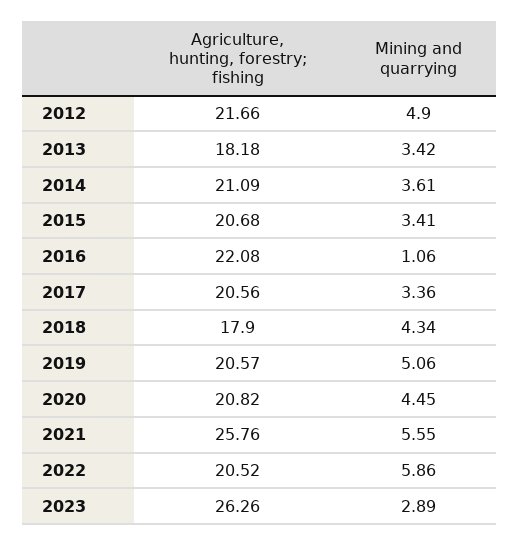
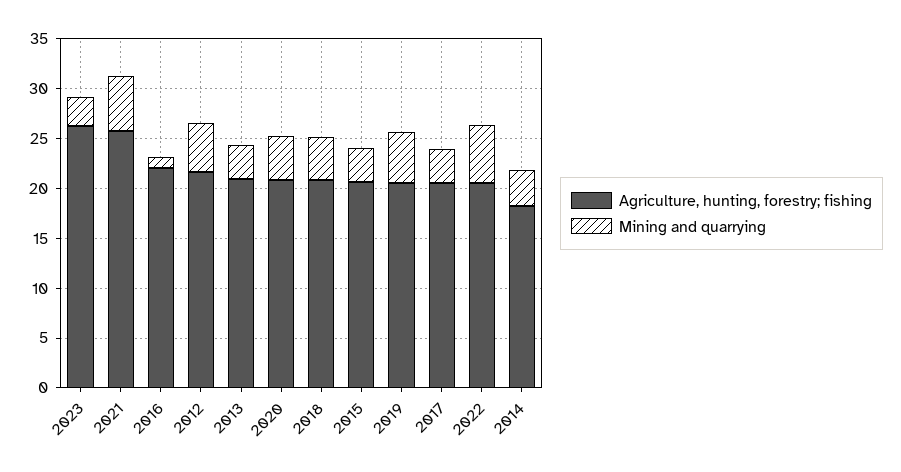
  {
    "Agriculture, hunting, forestry; fishing": {
      "2012": 21.66,
-     "2013": 18.18,
+     "2013": 21,
-     "2014": 21.09,
+     "2014": 18,
      "2015": 20.68,
      "2016": 22.08,
      "2017": 20.56,
-     "2018": 17.9,
+     "2018": 21,
      "2019": 20.57,
      "2020": 20.82,
      "2021": 25.76,
      "2022": 20.52,
      "2023": 26.26
    },
    "Mining and quarrying": {
      "2012": 4.9,
      "2013": 3.42,
      "2014": 3.61,
      "2015": 3.41,
      "2016": 1.06,
      "2017": 3.36,
      "2018": 4.34,
      "2019": 5.06,
      "2020": 4.45,
      "2021": 5.55,
      "2022": 5.86,
      "2023": 2.89
    }
  }

